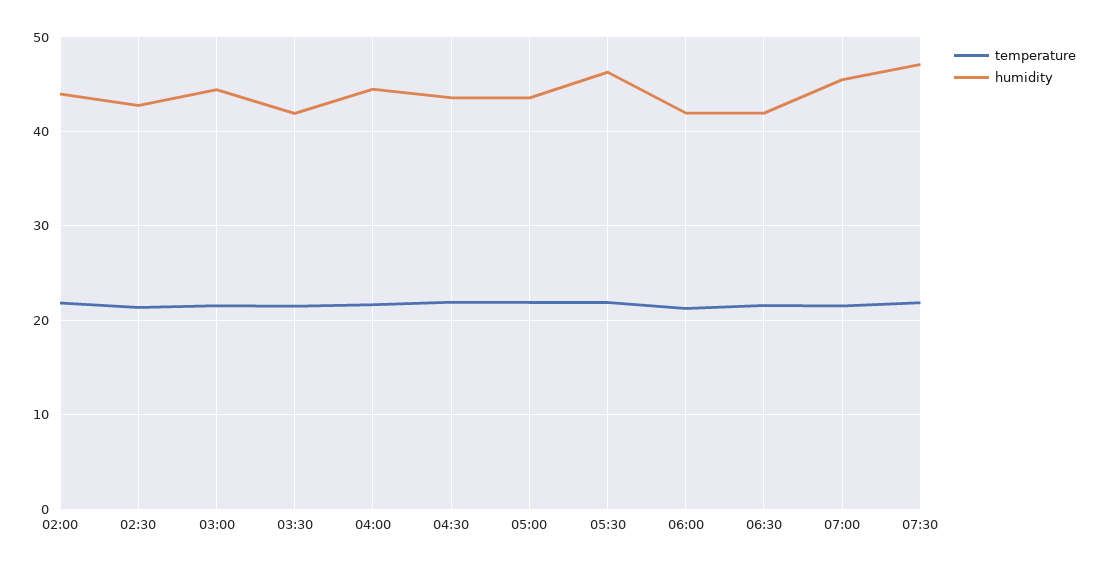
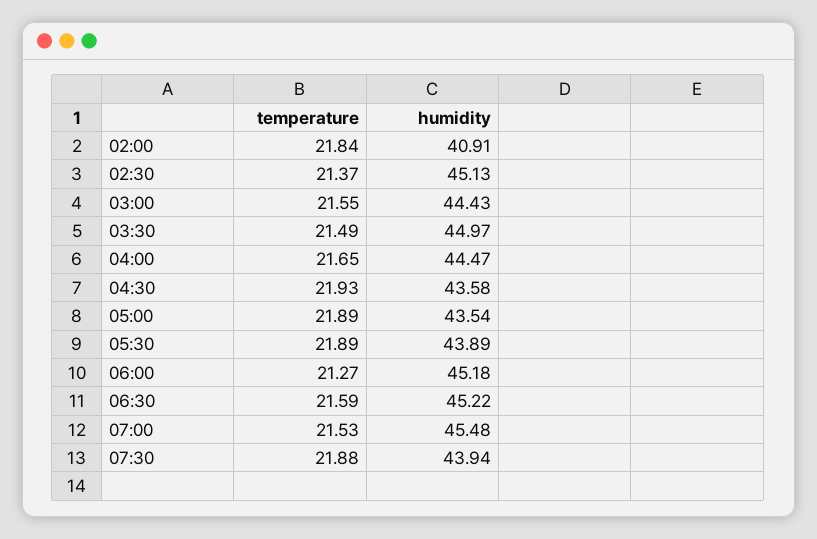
  {
    "temperature": {
      "02:00": 21.84,
      "02:30": 21.37,
      "03:00": 21.55,
      "03:30": 21.49,
      "04:00": 21.65,
      "04:30": 21.93,
      "05:00": 21.89,
      "05:30": 21.89,
      "06:00": 21.27,
      "06:30": 21.59,
      "07:00": 21.53,
      "07:30": 21.88
    },
    "humidity": {
-     "02:00": 44,
+     "02:00": 40.91,
-     "02:30": 43,
+     "02:30": 45.13,
      "03:00": 44.43,
-     "03:30": 42,
+     "03:30": 44.97,
      "04:00": 44.47,
      "04:30": 43.58,
      "05:00": 43.54,
-     "05:30": 46,
+     "05:30": 43.89,
-     "06:00": 42,
+     "06:00": 45.18,
-     "06:30": 42,
+     "06:30": 45.22,
      "07:00": 45.48,
-     "07:30": 47
+     "07:30": 43.94
    }
  }

